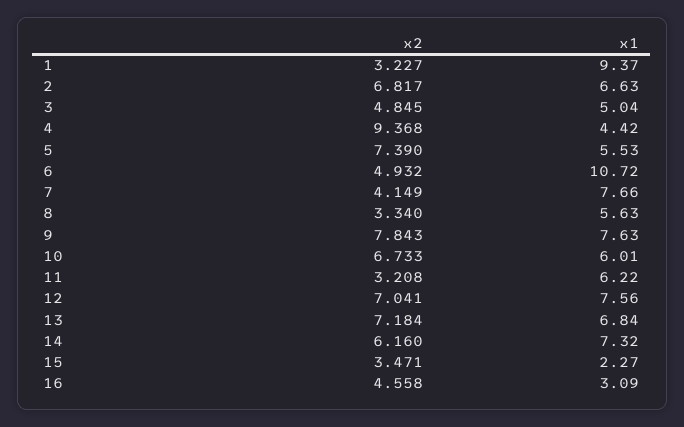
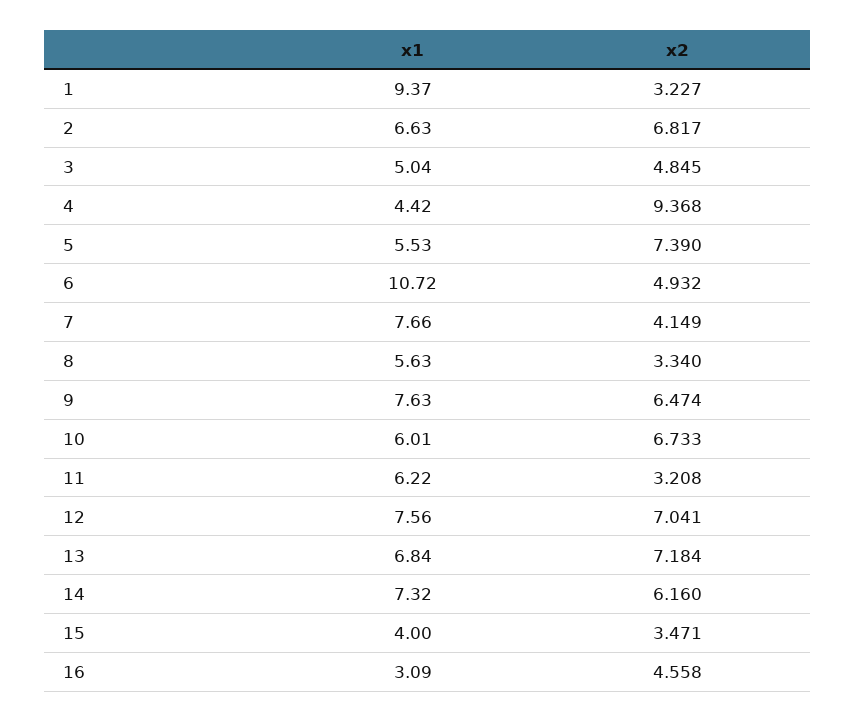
  {
    "x2": {
      "1": 3.227,
      "2": 6.817,
      "3": 4.845,
      "4": 9.368,
      "5": 7.39,
      "6": 4.932,
      "7": 4.149,
      "8": 3.34,
-     "9": 7.843,
+     "9": 6.474,
      "10": 6.733,
      "11": 3.208,
      "12": 7.041,
      "13": 7.184,
      "14": 6.16,
      "15": 3.471,
      "16": 4.558
    },
    "x1": {
      "1": 9.37,
      "2": 6.63,
      "3": 5.04,
      "4": 4.42,
      "5": 5.53,
      "6": 10.72,
      "7": 7.66,
      "8": 5.63,
      "9": 7.63,
      "10": 6.01,
      "11": 6.22,
      "12": 7.56,
      "13": 6.84,
      "14": 7.32,
-     "15": 2.27,
+     "15": 4,
      "16": 3.09
    }
  }

